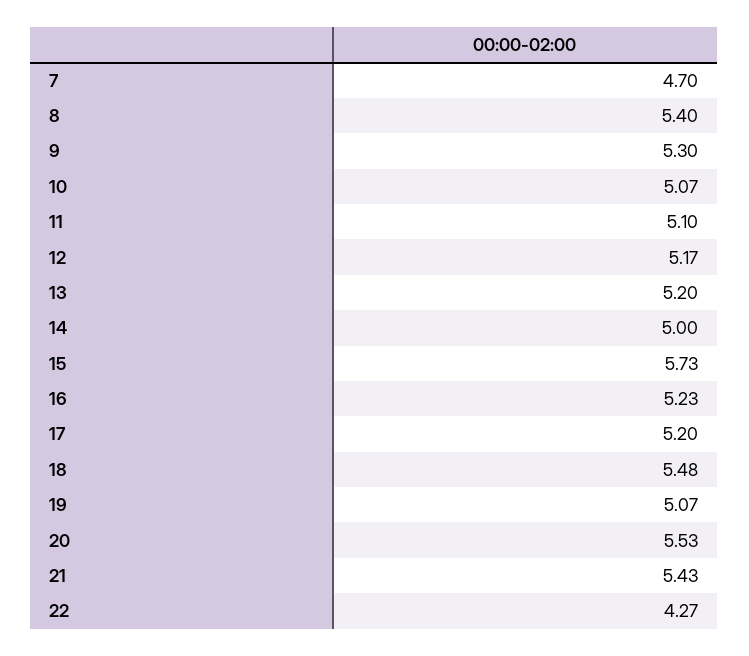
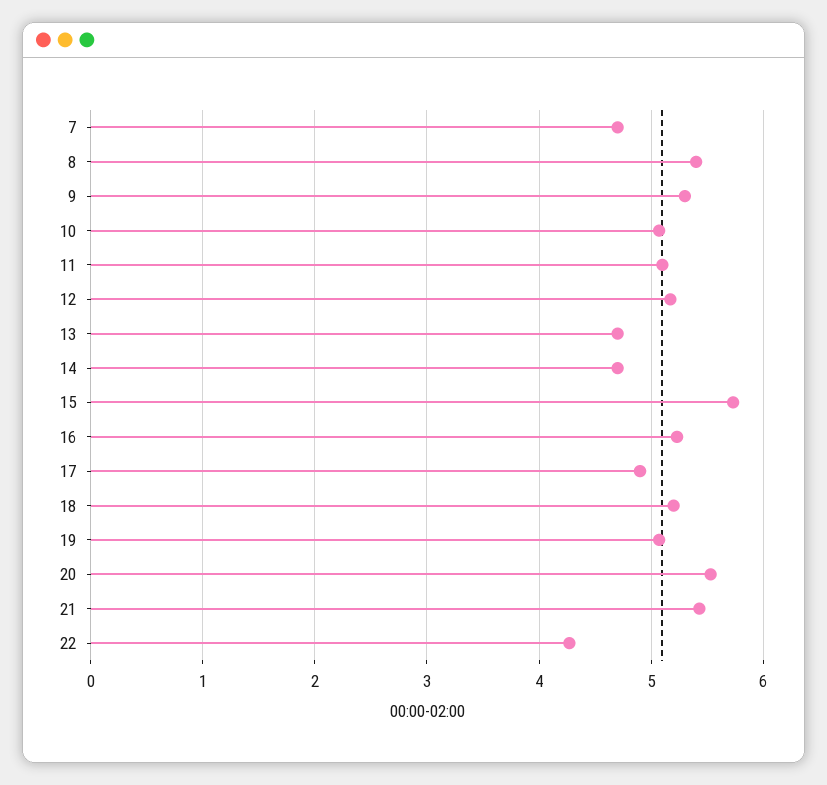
  {
    "7": 4.7,
    "8": 5.4,
    "9": 5.3,
    "10": 5.07,
    "11": 5.1,
    "12": 5.17,
-   "13": 5.2,
+   "13": 4.7,
-   "14": 5,
+   "14": 4.7,
    "15": 5.73,
    "16": 5.23,
-   "17": 5.2,
+   "17": 4.9,
-   "18": 5.48,
+   "18": 5.2,
    "19": 5.07,
    "20": 5.53,
    "21": 5.43,
    "22": 4.27
  }

